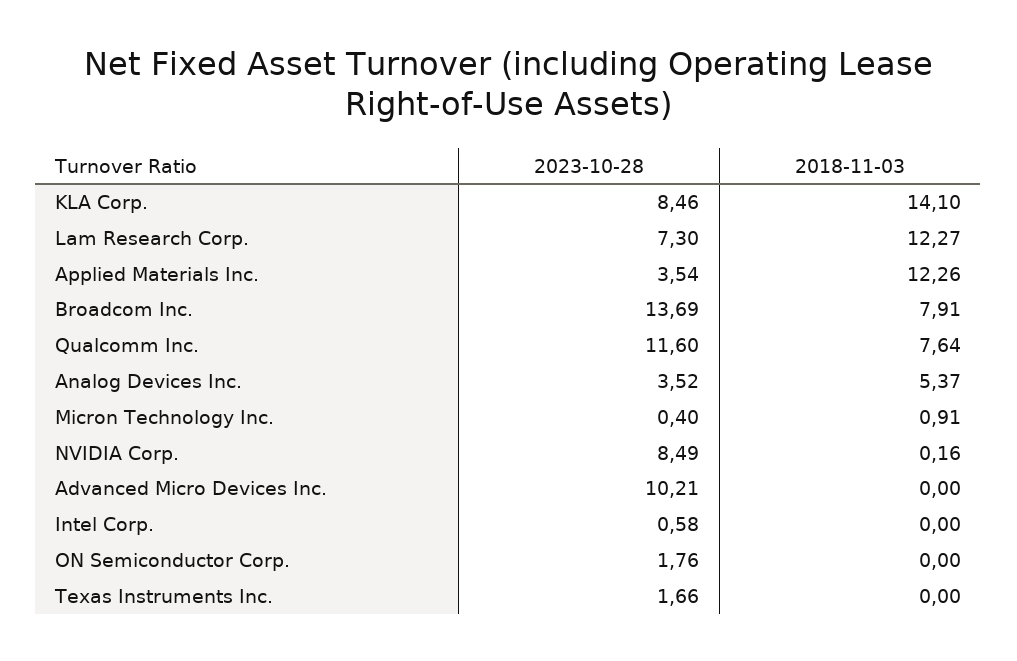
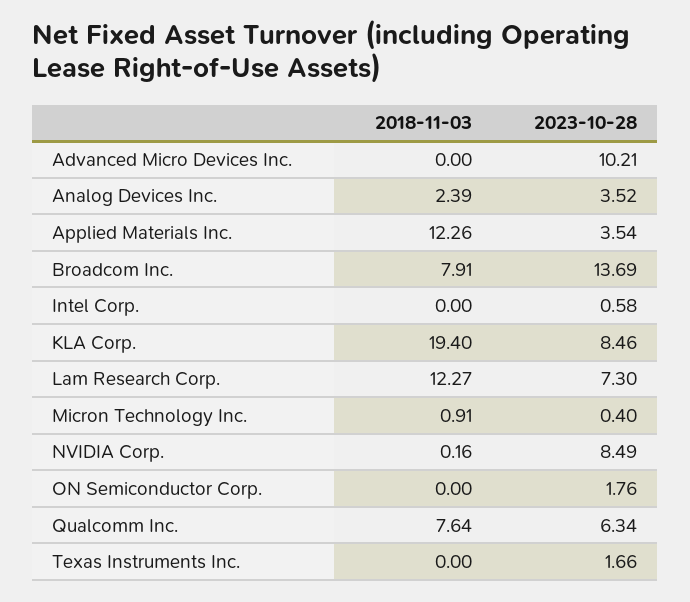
  {
    "2023-10-28": {
      "KLA Corp.": 8.46,
      "Lam Research Corp.": 7.3,
      "Applied Materials Inc.": 3.54,
      "Broadcom Inc.": 13.69,
-     "Qualcomm Inc.": 11.6,
+     "Qualcomm Inc.": 6.34,
      "Analog Devices Inc.": 3.52,
      "Micron Technology Inc.": 0.4,
      "NVIDIA Corp.": 8.49,
      "Advanced Micro Devices Inc.": 10.21,
      "Intel Corp.": 0.58,
      "ON Semiconductor Corp.": 1.76,
      "Texas Instruments Inc.": 1.66
    },
    "2018-11-03": {
-     "KLA Corp.": 14.1,
+     "KLA Corp.": 19.4,
      "Lam Research Corp.": 12.27,
      "Applied Materials Inc.": 12.26,
      "Broadcom Inc.": 7.91,
      "Qualcomm Inc.": 7.64,
-     "Analog Devices Inc.": 5.37,
+     "Analog Devices Inc.": 2.39,
      "Micron Technology Inc.": 0.91,
      "NVIDIA Corp.": 0.16,
      "Advanced Micro Devices Inc.": 0,
      "Intel Corp.": 0,
      "ON Semiconductor Corp.": 0,
      "Texas Instruments Inc.": 0
    }
  }

